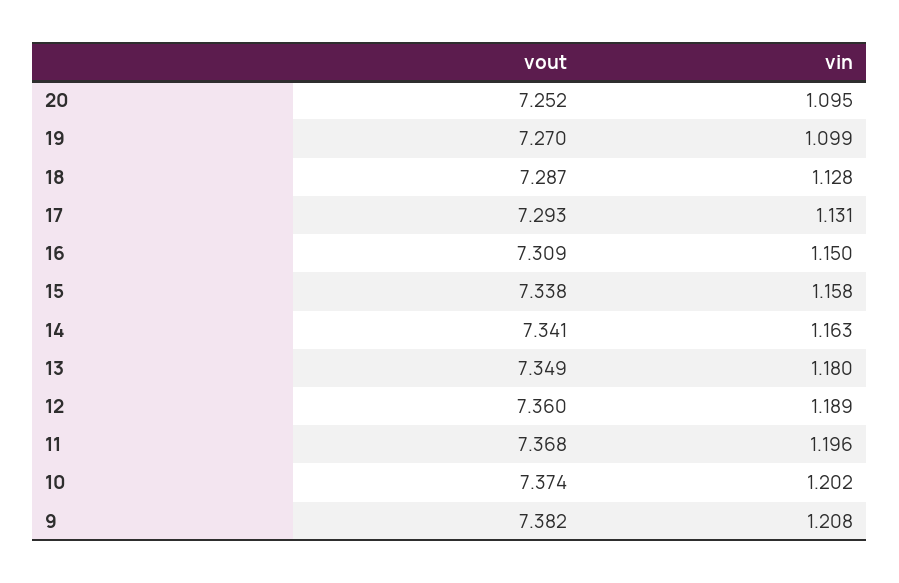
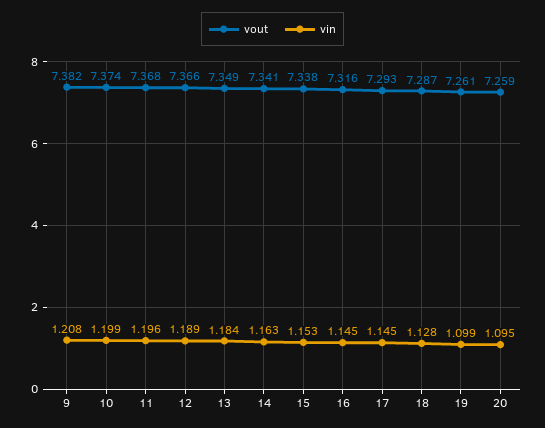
  {
    "vout": {
-     "20": 7.252,
+     "20": 7.259,
-     "19": 7.27,
+     "19": 7.261,
      "18": 7.287,
      "17": 7.293,
-     "16": 7.309,
+     "16": 7.316,
      "15": 7.338,
      "14": 7.341,
      "13": 7.349,
-     "12": 7.36,
+     "12": 7.366,
      "11": 7.368,
      "10": 7.374,
      "9": 7.382
    },
    "vin": {
      "20": 1.095,
      "19": 1.099,
      "18": 1.128,
-     "17": 1.131,
+     "17": 1.145,
-     "16": 1.15,
+     "16": 1.145,
-     "15": 1.158,
+     "15": 1.153,
      "14": 1.163,
-     "13": 1.18,
+     "13": 1.184,
      "12": 1.189,
      "11": 1.196,
-     "10": 1.202,
+     "10": 1.199,
      "9": 1.208
    }
  }

